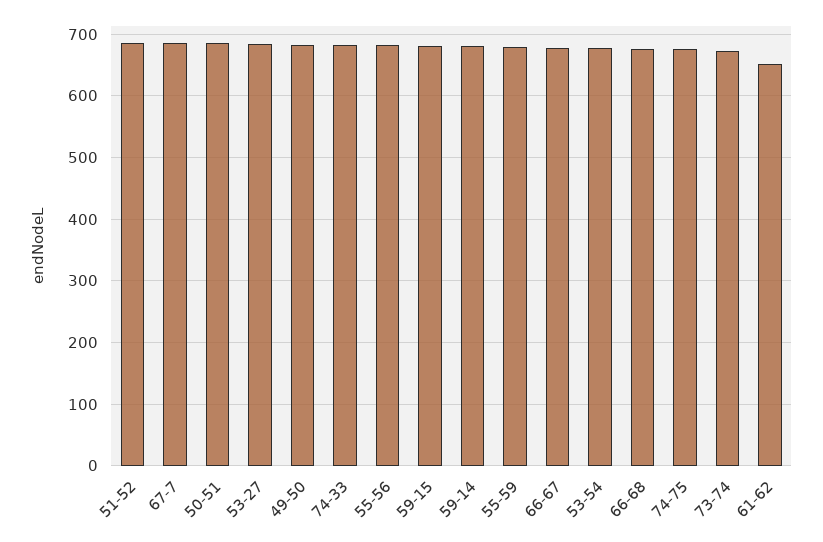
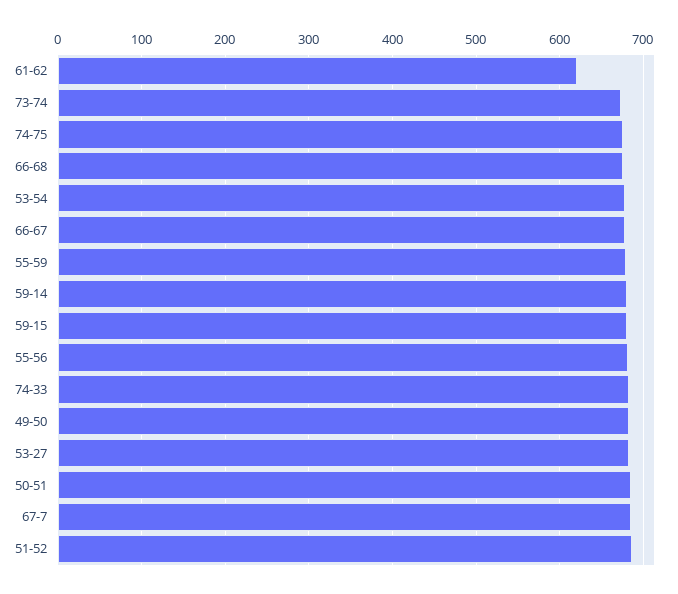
  {
    "51-52": 690,
    "67-7": 690,
    "50-51": 680,
    "53-27": 680,
    "49-50": 680,
    "74-33": 680,
    "55-56": 680,
    "59-15": 680,
    "59-14": 680,
    "55-59": 680,
    "66-67": 680,
    "53-54": 680,
    "66-68": 680,
    "74-75": 680,
    "73-74": 670,
-   "61-62": 650
+   "61-62": 620
  }

